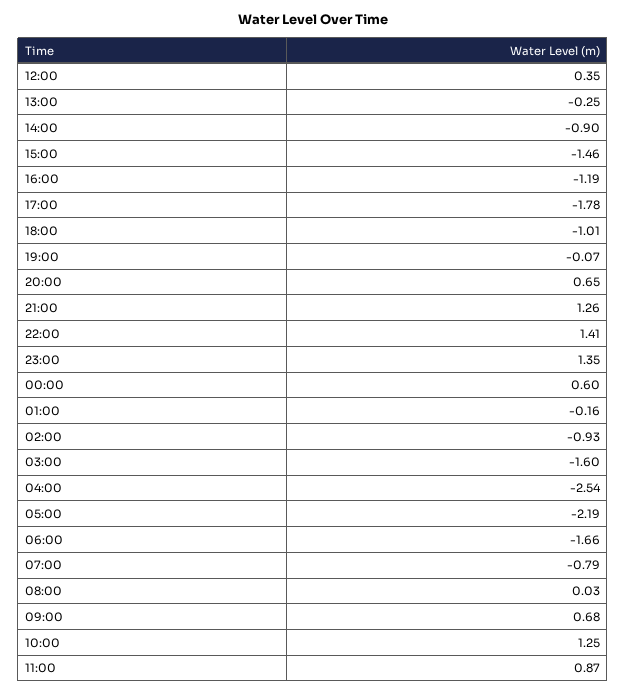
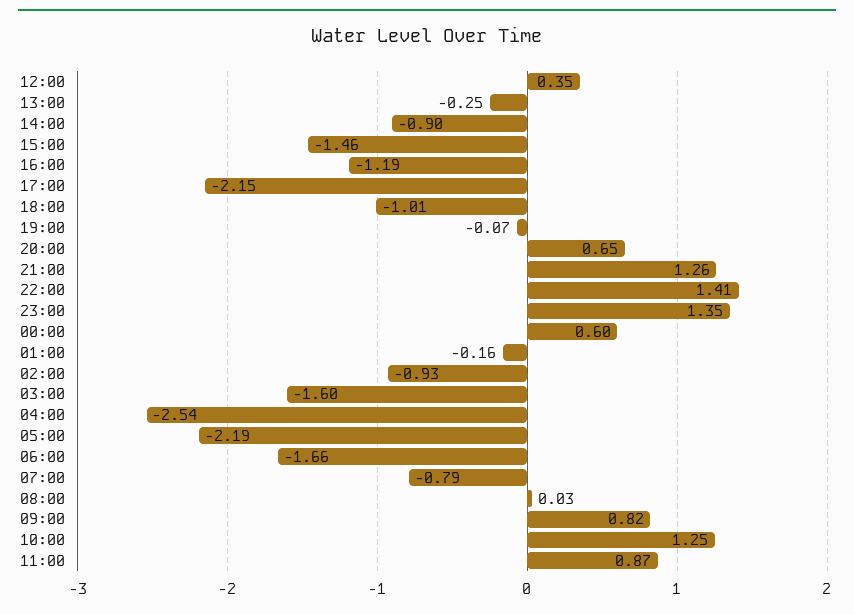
  {
    "12:00": 0.35,
    "13:00": -0.25,
    "14:00": -0.9,
    "15:00": -1.46,
    "16:00": -1.19,
-   "17:00": -1.78,
+   "17:00": -2.15,
    "18:00": -1.01,
    "19:00": -0.07,
    "20:00": 0.65,
    "21:00": 1.26,
    "22:00": 1.41,
    "23:00": 1.35,
    "00:00": 0.6,
    "01:00": -0.16,
    "02:00": -0.93,
    "03:00": -1.6,
    "04:00": -2.54,
    "05:00": -2.19,
    "06:00": -1.66,
    "07:00": -0.79,
    "08:00": 0.03,
-   "09:00": 0.68,
+   "09:00": 0.82,
    "10:00": 1.25,
    "11:00": 0.87
  }

